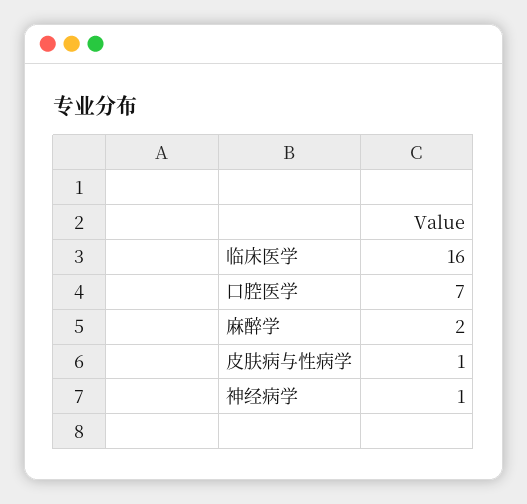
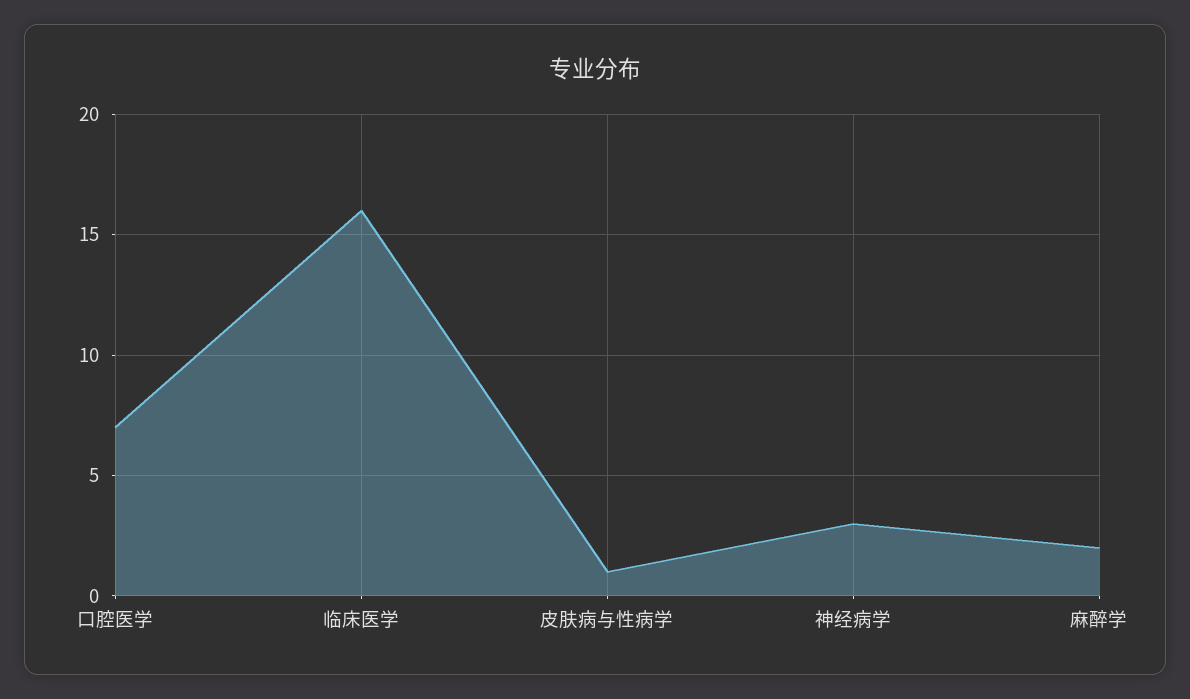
  {
    "临床医学": 16,
    "口腔医学": 7,
    "麻醉学": 2,
    "皮肤病与性病学": 1,
-   "神经病学": 1
+   "神经病学": 3
  }

